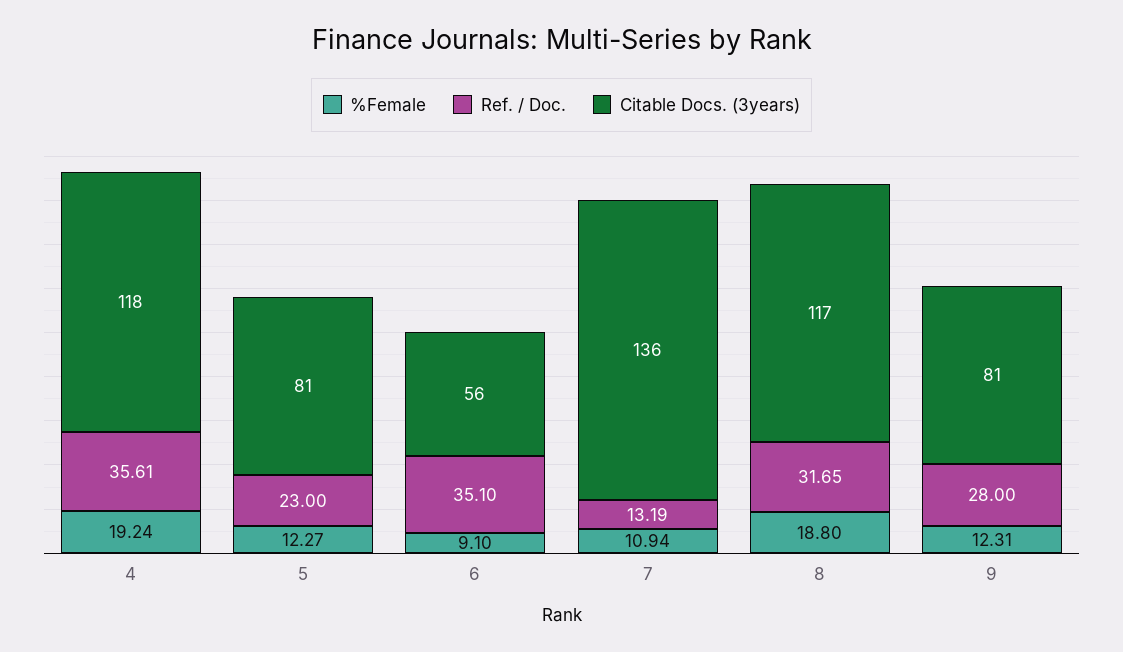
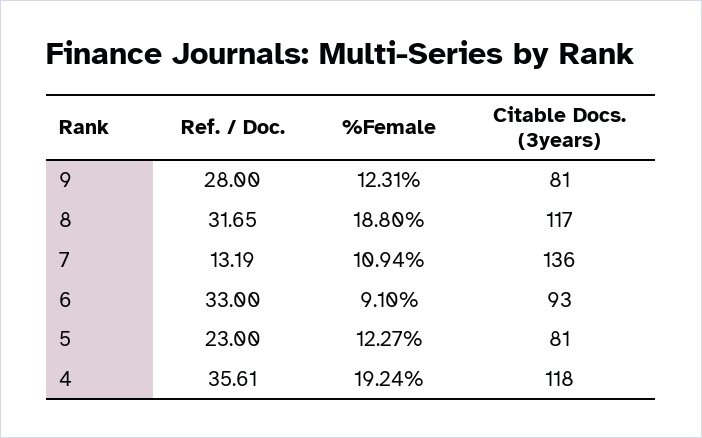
  {
    "%Female": {
      "4": 19.24,
      "5": 12.27,
      "6": 9.1,
      "7": 10.94,
      "8": 18.8,
      "9": 12.31
    },
    "Ref. / Doc.": {
      "4": 35.61,
      "5": 23,
-     "6": 35.1,
+     "6": 33,
      "7": 13.19,
      "8": 31.65,
      "9": 28
    },
    "Citable Docs. (3years)": {
      "4": 118,
      "5": 81,
-     "6": 56,
+     "6": 93,
      "7": 136,
      "8": 117,
      "9": 81
    }
  }

